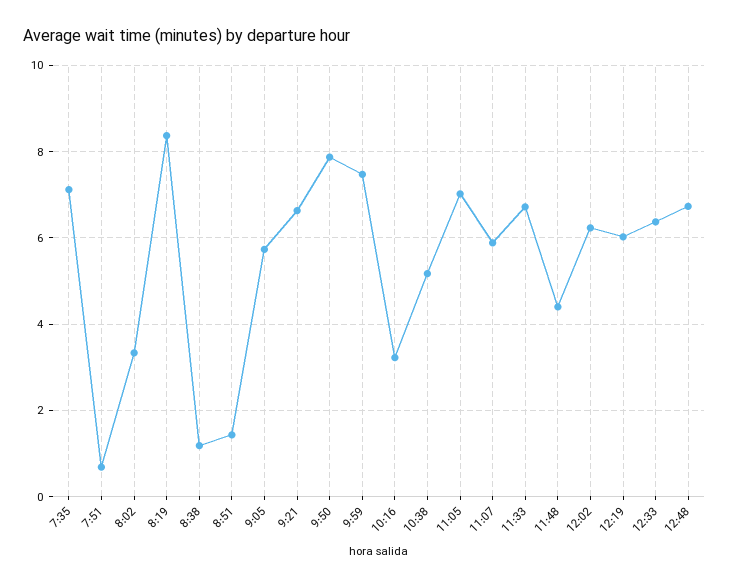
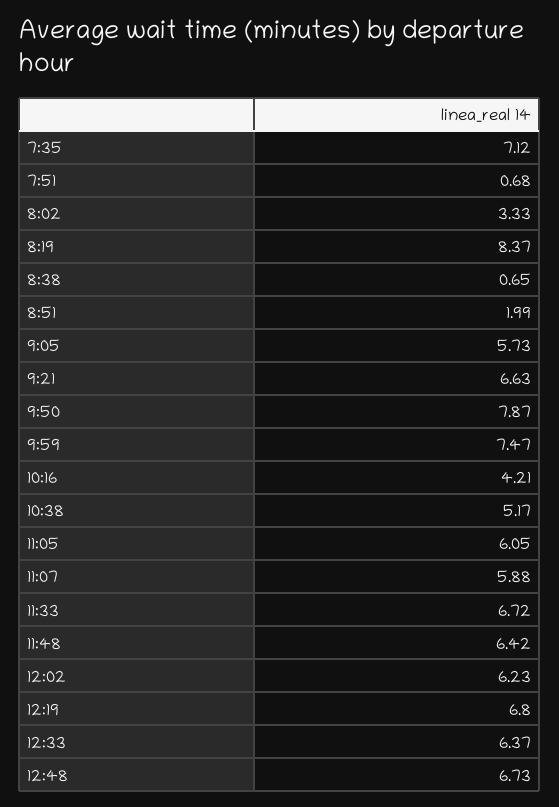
  {
    "7:35": 7.12,
    "7:51": 0.68,
    "8:02": 3.33,
    "8:19": 8.37,
-   "8:38": 1.2,
+   "8:38": 0.65,
-   "8:51": 1.4,
+   "8:51": 1.99,
    "9:05": 5.73,
    "9:21": 6.63,
    "9:50": 7.87,
    "9:59": 7.47,
-   "10:16": 3.2,
+   "10:16": 4.21,
    "10:38": 5.17,
-   "11:05": 7,
+   "11:05": 6.05,
    "11:07": 5.88,
    "11:33": 6.72,
-   "11:48": 4.4,
+   "11:48": 6.42,
    "12:02": 6.23,
-   "12:19": 6,
+   "12:19": 6.8,
    "12:33": 6.37,
    "12:48": 6.73
  }

